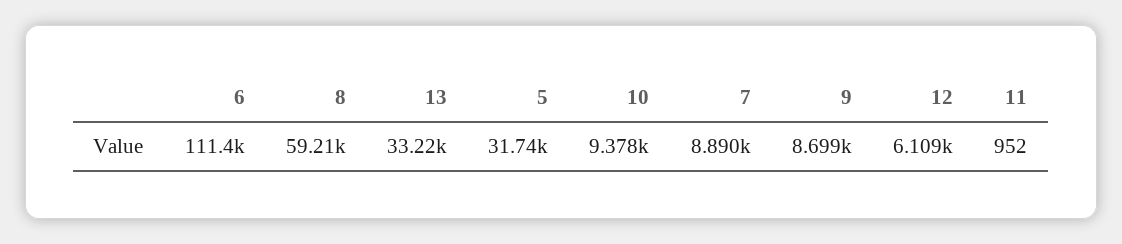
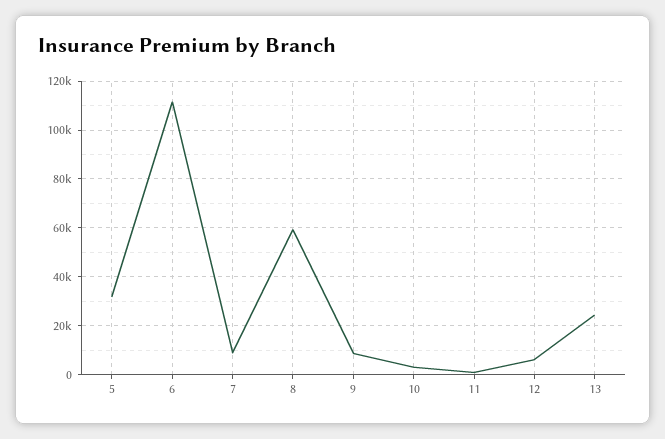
  {
    "6": 111400,
    "8": 59210,
-   "13": 33220,
+   "13": 25000,
    "5": 31740,
-   "10": 9378,
+   "10": 2500,
    "7": 8890,
    "9": 8699,
    "12": 6109,
    "11": 952
  }

